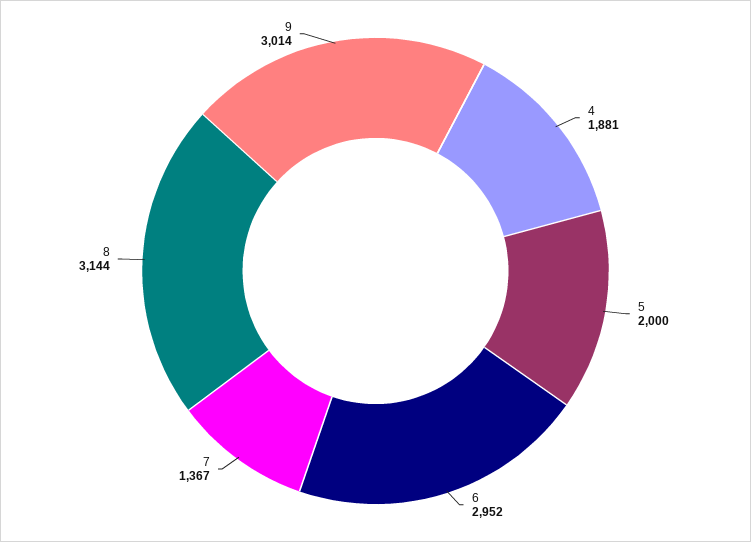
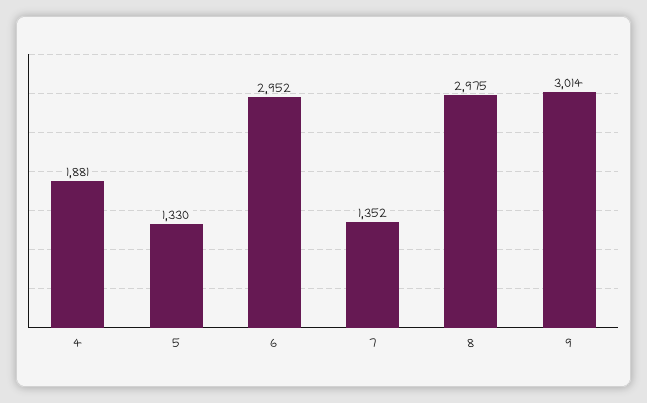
  {
    "4": 1881,
-   "5": 2000,
+   "5": 1330,
    "6": 2952,
-   "7": 1367,
+   "7": 1352,
-   "8": 3144,
+   "8": 2975,
    "9": 3014
  }

